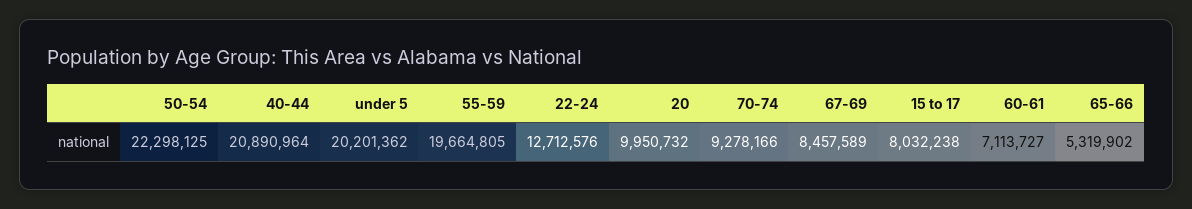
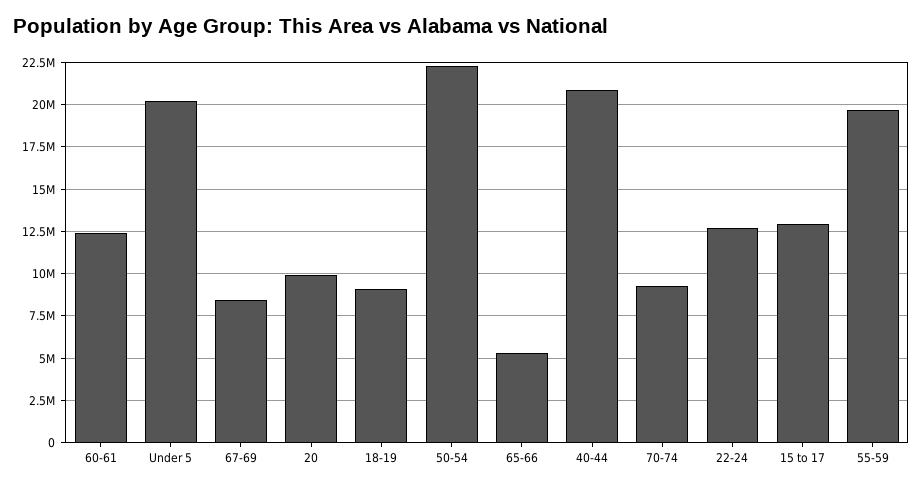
  {
    "50-54": 22298125,
    "40-44": 20890964,
    "under 5": 20201362,
    "55-59": 19664805,
    "22-24": 12712576,
    "20": 9950732,
    "70-74": 9278166,
    "67-69": 8457589,
-   "15 to 17": 8032238,
+   "15 to 17": 13000000,
-   "60-61": 7113727,
+   "60-61": 12500000,
-   "65-66": 5319902
+   "65-66": 5319902,
+   "18-19": 9000000
  }

